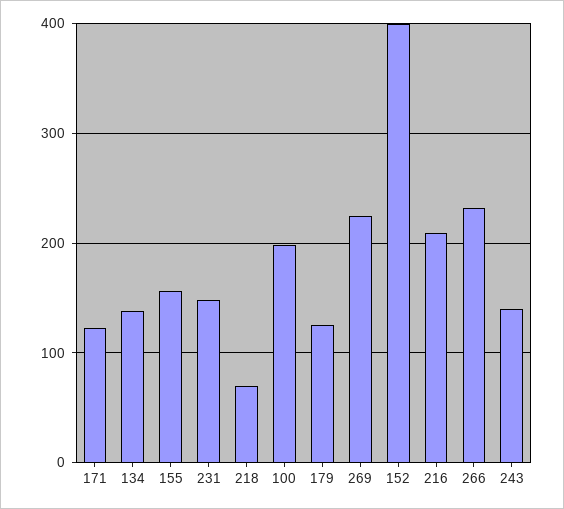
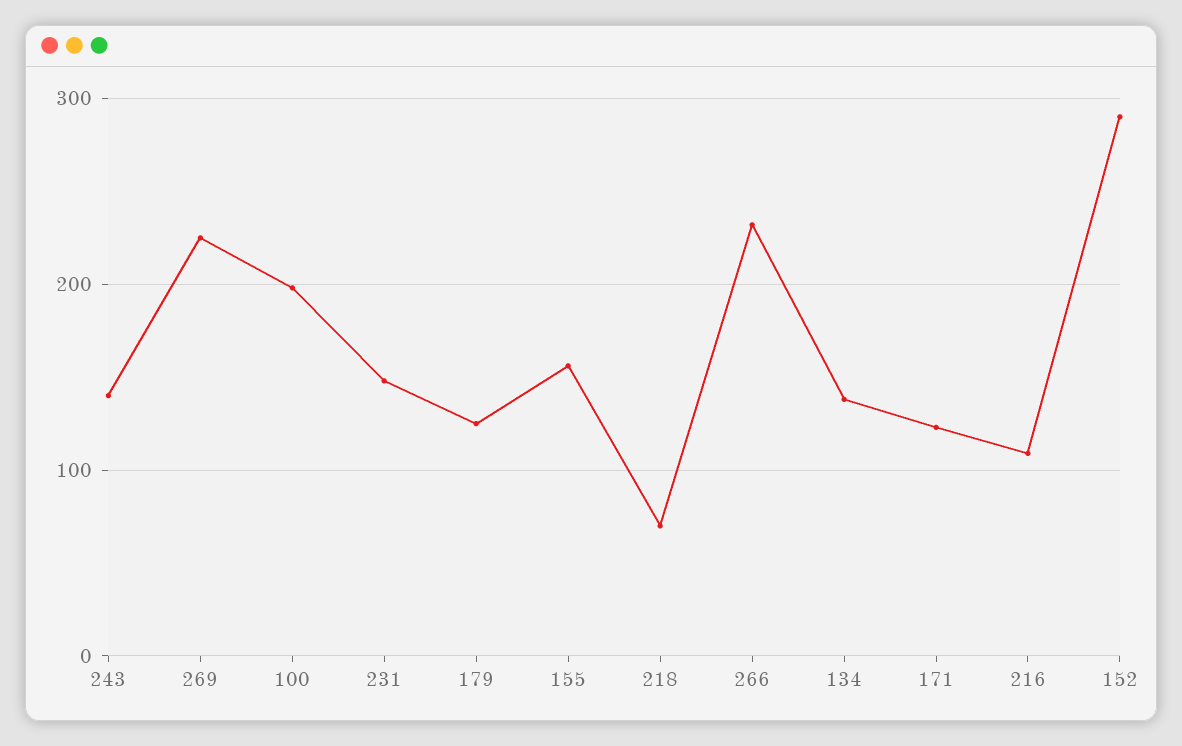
  {
    "171": 120,
    "134": 140,
    "155": 160,
    "231": 150,
    "218": 70,
    "100": 200,
    "179": 130,
    "269": 230,
-   "152": 400,
+   "152": 290,
-   "216": 210,
+   "216": 110,
    "266": 230,
    "243": 140
  }

